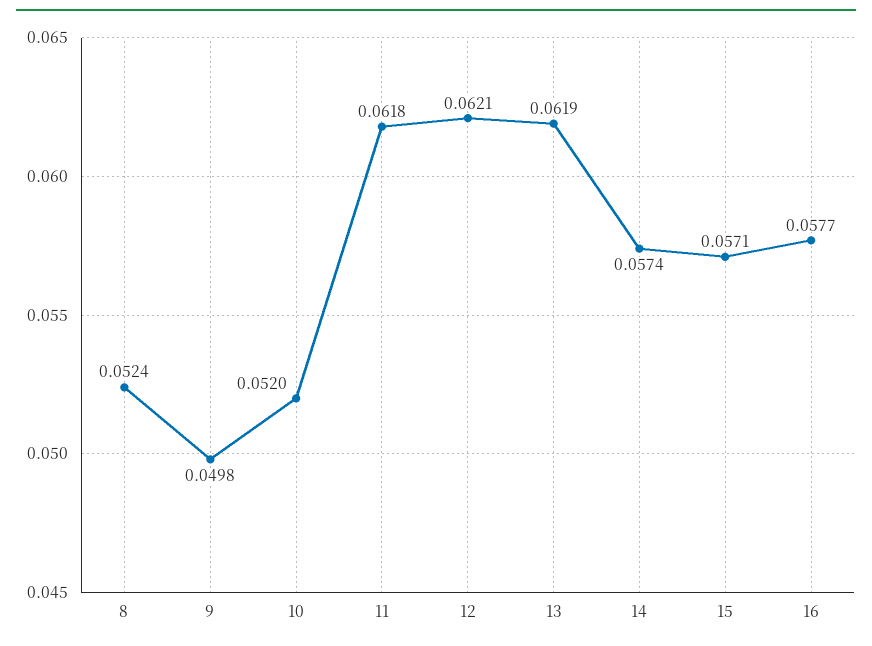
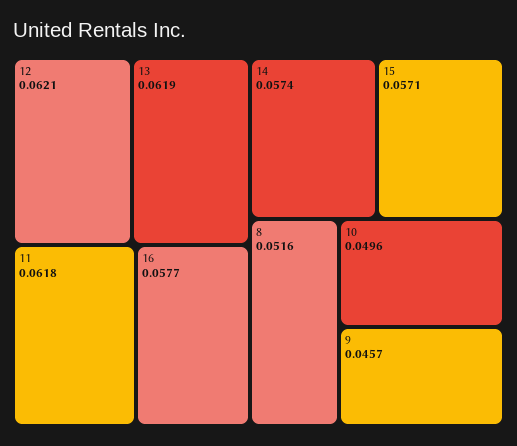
  {
-   "8": 0.0524,
+   "8": 0.0516,
-   "9": 0.0498,
+   "9": 0.0457,
-   "10": 0.052,
+   "10": 0.0496,
    "11": 0.0618,
    "12": 0.0621,
    "13": 0.0619,
    "14": 0.0574,
    "15": 0.0571,
    "16": 0.0577
  }

